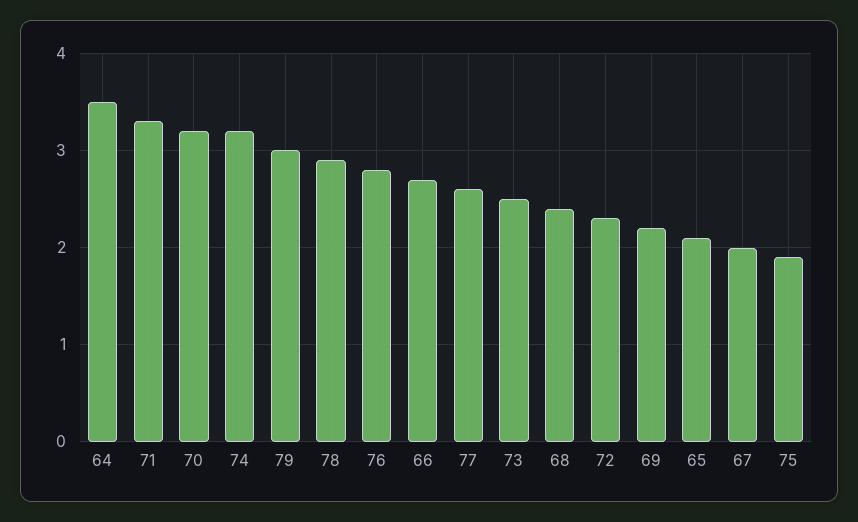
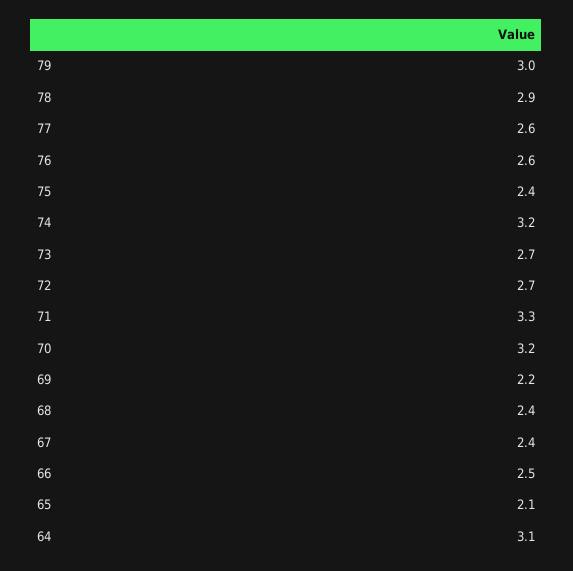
  {
-   "64": 3.5,
+   "64": 3.1,
    "71": 3.3,
    "70": 3.2,
    "74": 3.2,
    "79": 3,
    "78": 2.9,
-   "76": 2.8,
+   "76": 2.6,
-   "66": 2.7,
+   "66": 2.5,
    "77": 2.6,
-   "73": 2.5,
+   "73": 2.7,
    "68": 2.4,
-   "72": 2.3,
+   "72": 2.7,
    "69": 2.2,
    "65": 2.1,
-   "67": 2,
+   "67": 2.4,
-   "75": 1.9
+   "75": 2.4
  }

